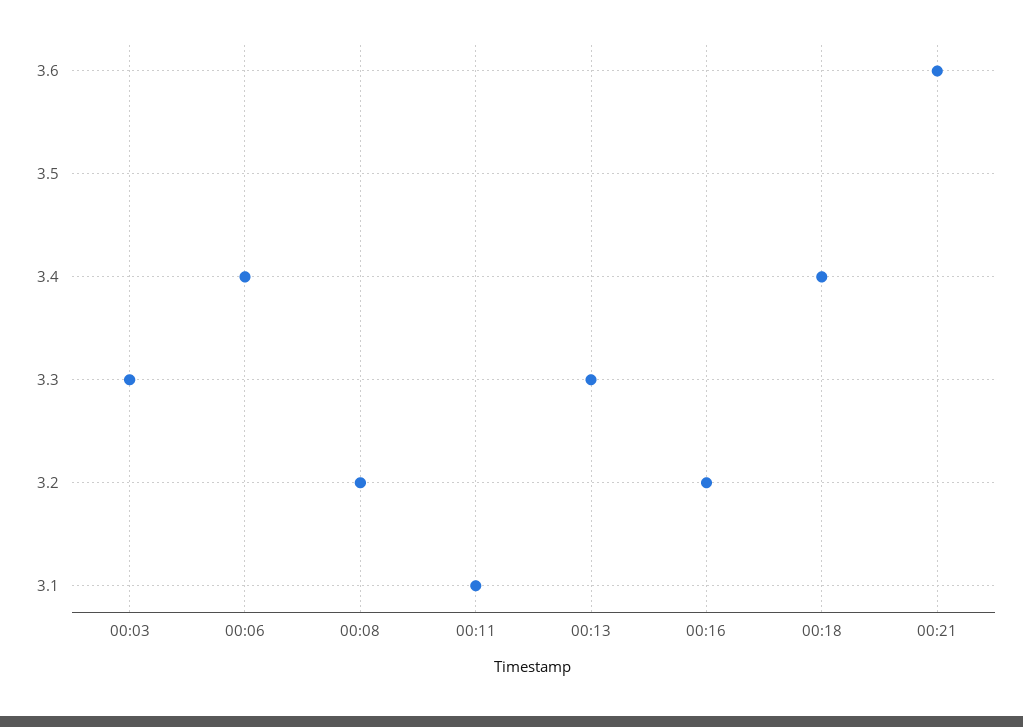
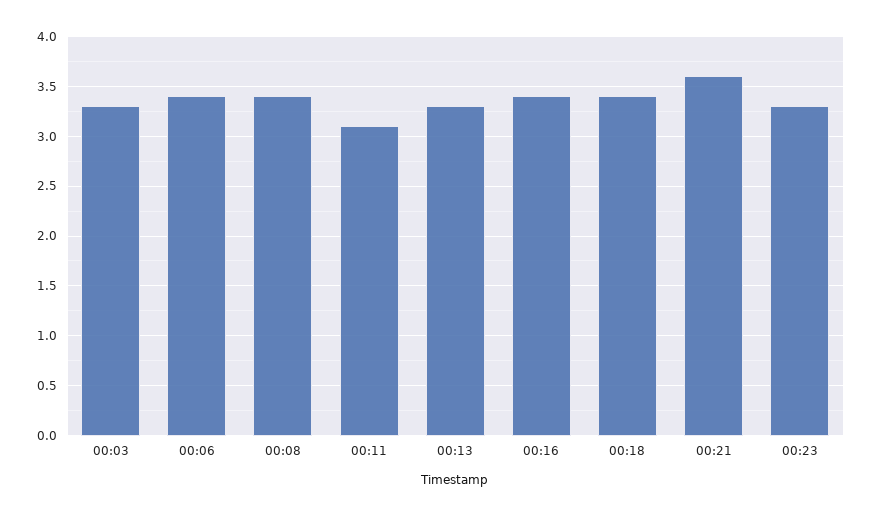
  {
    "00:03": 3.3,
    "00:06": 3.4,
-   "00:08": 3.2,
+   "00:08": 3.4,
    "00:11": 3.1,
    "00:13": 3.3,
-   "00:16": 3.2,
+   "00:16": 3.4,
    "00:18": 3.4,
-   "00:21": 3.6
+   "00:21": 3.6,
+   "00:23": 3.3
  }

